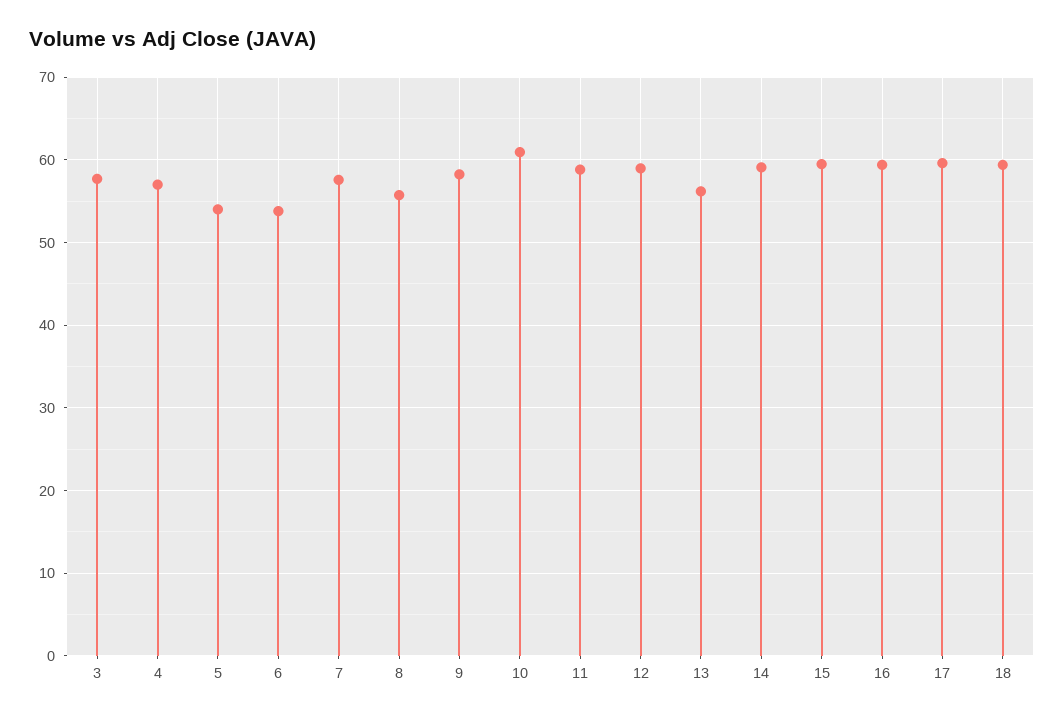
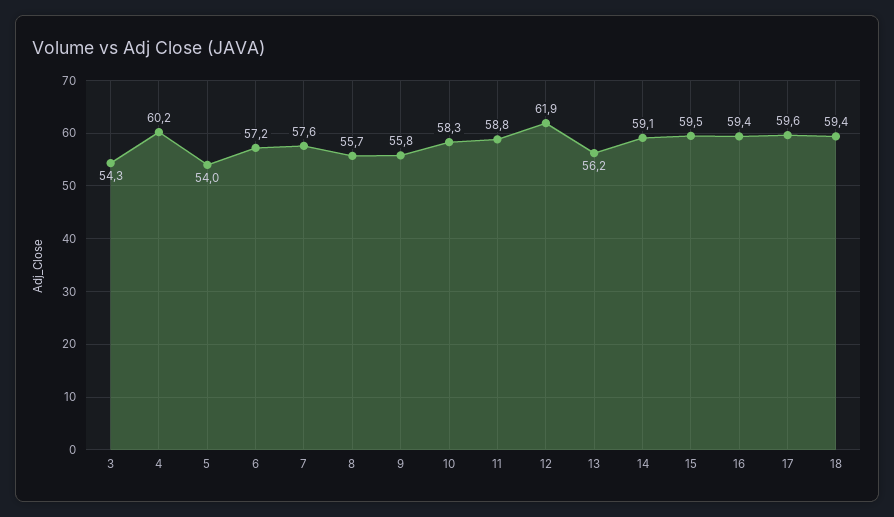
  {
-   "3": 58,
+   "3": 54.3,
-   "4": 57,
+   "4": 60.2,
    "5": 54,
-   "6": 54,
+   "6": 57.2,
    "7": 57.6,
    "8": 55.7,
-   "9": 58,
+   "9": 55.8,
-   "10": 61,
+   "10": 58.3,
    "11": 58.8,
-   "12": 59,
+   "12": 61.9,
    "13": 56.2,
    "14": 59.1,
    "15": 59.5,
    "16": 59.4,
    "17": 59.6,
    "18": 59.4
  }

